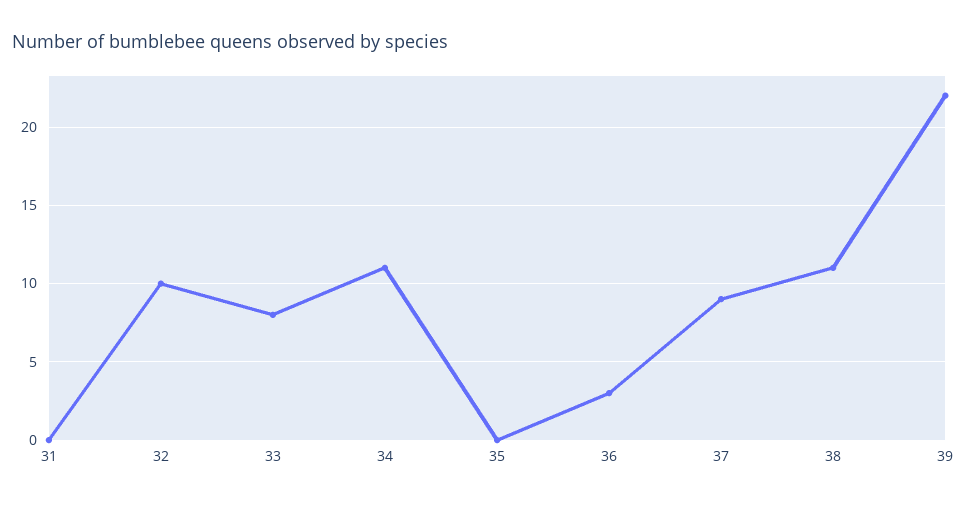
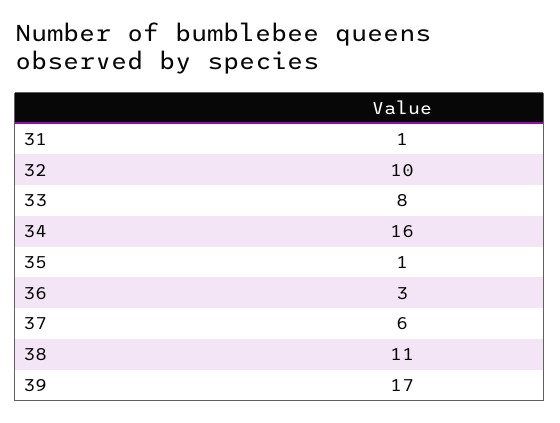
  {
-   "31": 0,
+   "31": 1,
    "32": 10,
    "33": 8,
-   "34": 11,
+   "34": 16,
-   "35": 0,
+   "35": 1,
    "36": 3,
-   "37": 9,
+   "37": 6,
    "38": 11,
-   "39": 22
+   "39": 17
  }

